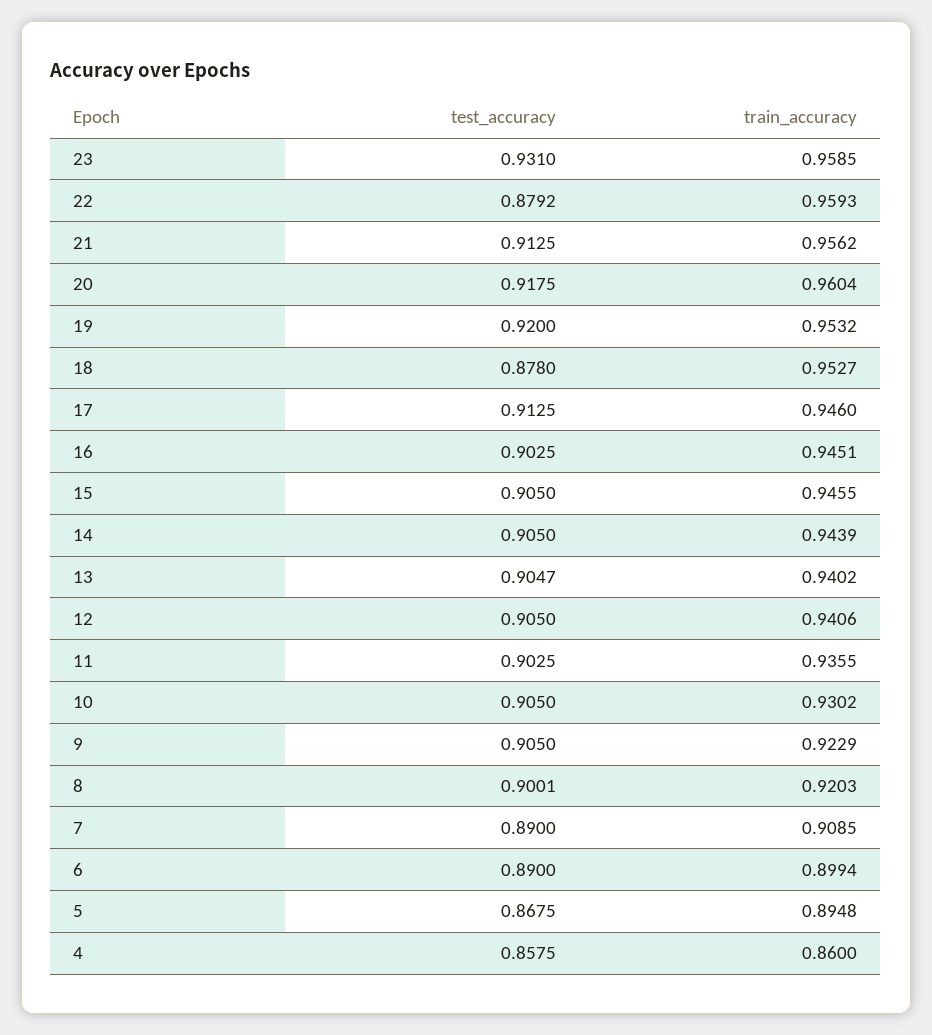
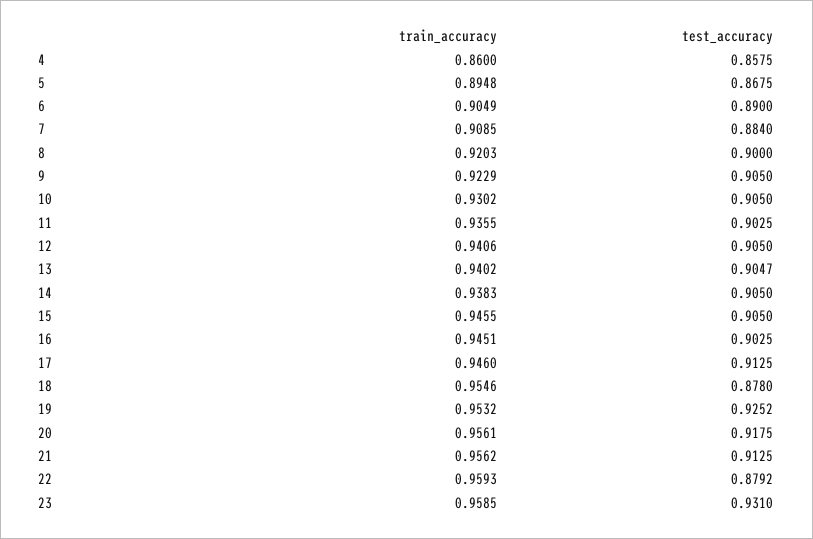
  {
    "test_accuracy": {
      "23": 0.931,
      "22": 0.8792,
      "21": 0.9125,
      "20": 0.9175,
-     "19": 0.92,
+     "19": 0.9252,
      "18": 0.878,
      "17": 0.9125,
      "16": 0.9025,
      "15": 0.905,
      "14": 0.905,
      "13": 0.9047,
      "12": 0.905,
      "11": 0.9025,
      "10": 0.905,
      "9": 0.905,
-     "8": 0.9001,
+     "8": 0.9,
-     "7": 0.89,
+     "7": 0.884,
      "6": 0.89,
      "5": 0.8675,
      "4": 0.8575
    },
    "train_accuracy": {
      "23": 0.9585,
      "22": 0.9593,
      "21": 0.9562,
-     "20": 0.9604,
+     "20": 0.9561,
      "19": 0.9532,
-     "18": 0.9527,
+     "18": 0.9546,
      "17": 0.946,
      "16": 0.9451,
      "15": 0.9455,
-     "14": 0.9439,
+     "14": 0.9383,
      "13": 0.9402,
      "12": 0.9406,
      "11": 0.9355,
      "10": 0.9302,
      "9": 0.9229,
      "8": 0.9203,
      "7": 0.9085,
-     "6": 0.8994,
+     "6": 0.9049,
      "5": 0.8948,
      "4": 0.86
    }
  }

